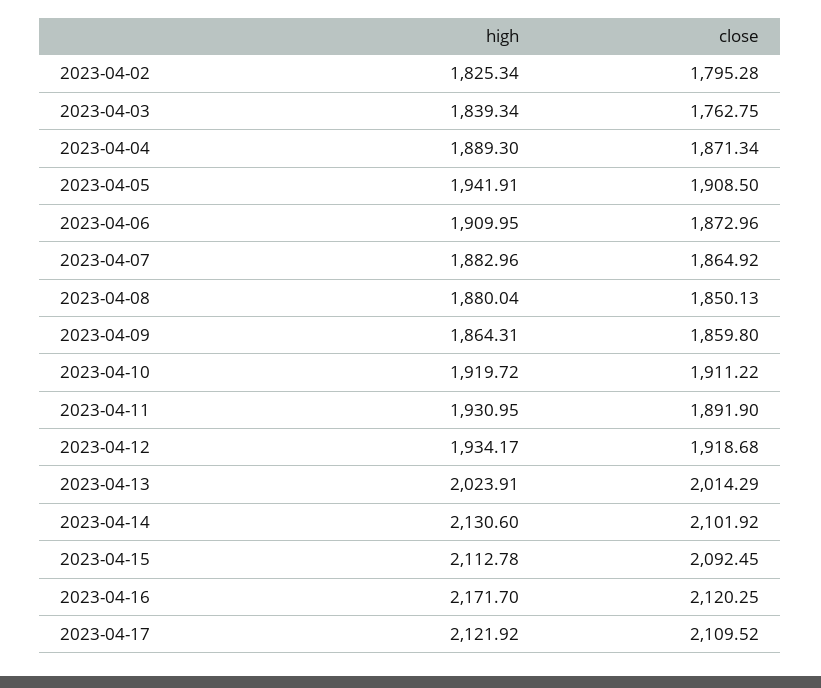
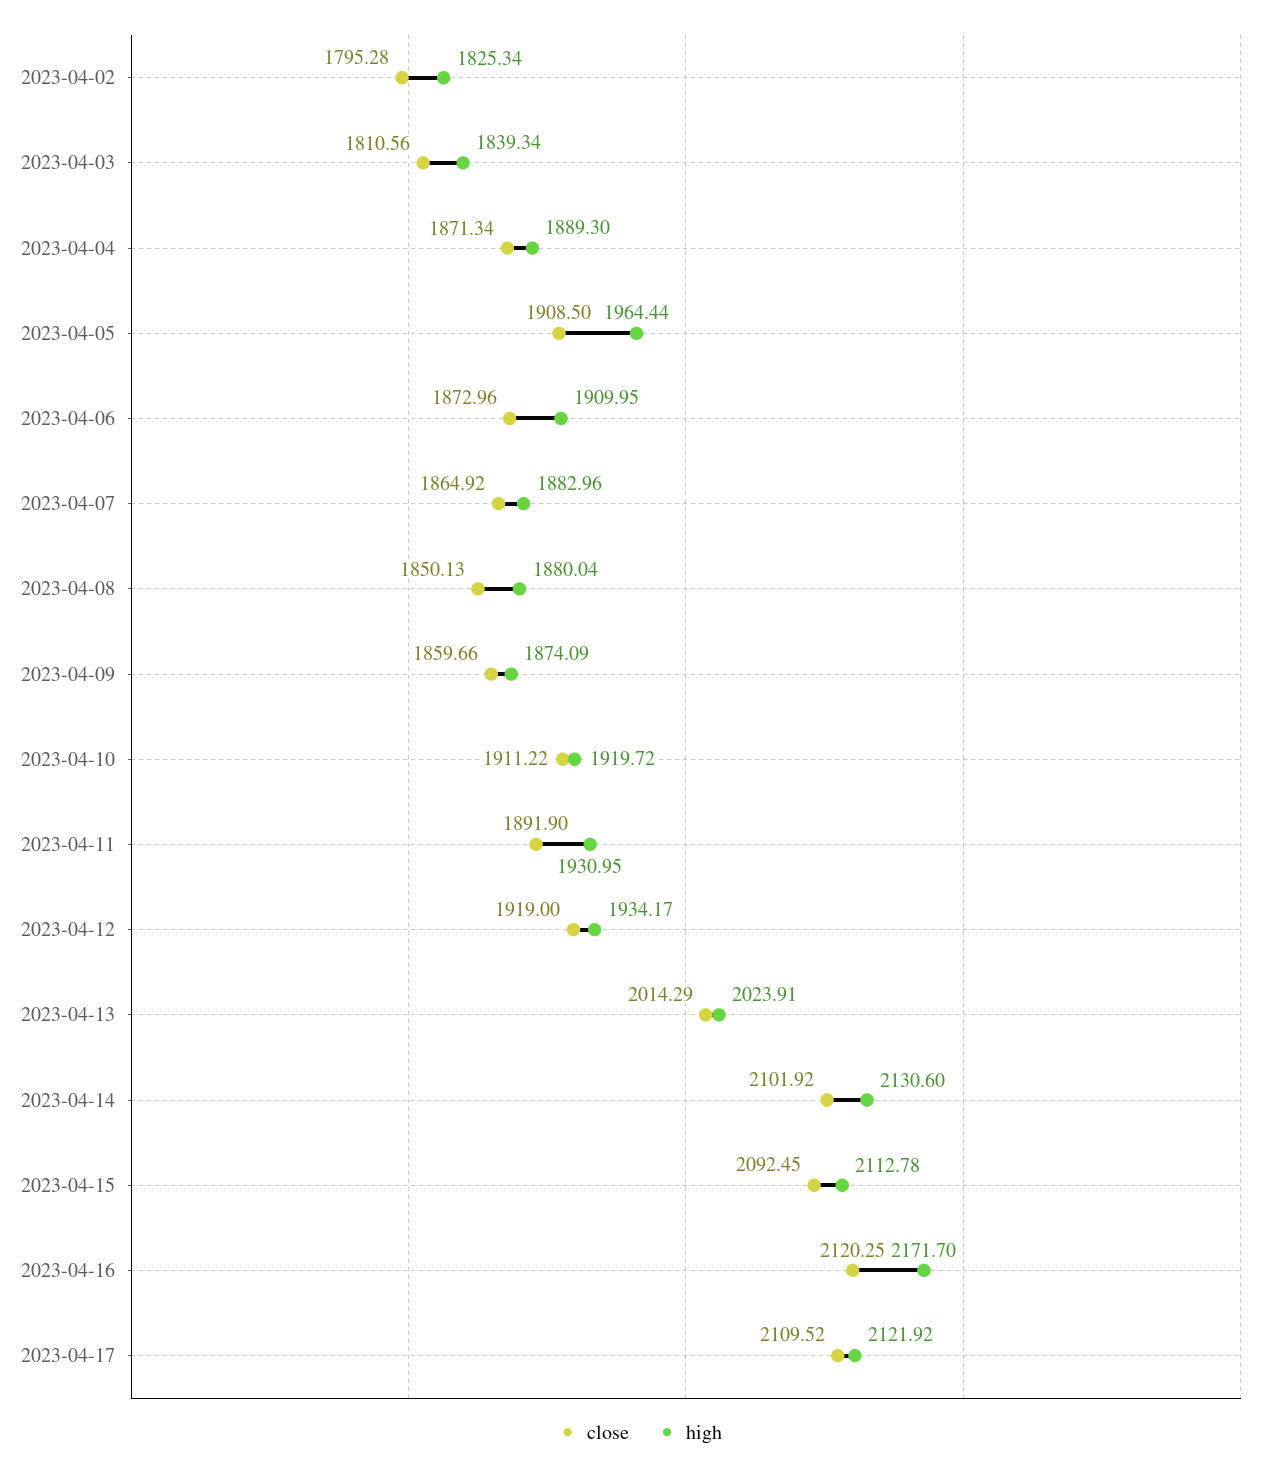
  {
    "high": {
      "2023-04-02": 1825.34,
      "2023-04-03": 1839.34,
      "2023-04-04": 1889.3,
-     "2023-04-05": 1941.91,
+     "2023-04-05": 1964.44,
      "2023-04-06": 1909.95,
      "2023-04-07": 1882.96,
      "2023-04-08": 1880.04,
-     "2023-04-09": 1864.31,
+     "2023-04-09": 1874.09,
      "2023-04-10": 1919.72,
      "2023-04-11": 1930.95,
      "2023-04-12": 1934.17,
      "2023-04-13": 2023.91,
      "2023-04-14": 2130.6,
      "2023-04-15": 2112.78,
      "2023-04-16": 2171.7,
      "2023-04-17": 2121.92
    },
    "close": {
      "2023-04-02": 1795.28,
-     "2023-04-03": 1762.75,
+     "2023-04-03": 1810.56,
      "2023-04-04": 1871.34,
      "2023-04-05": 1908.5,
      "2023-04-06": 1872.96,
      "2023-04-07": 1864.92,
      "2023-04-08": 1850.13,
-     "2023-04-09": 1859.8,
+     "2023-04-09": 1859.66,
      "2023-04-10": 1911.22,
      "2023-04-11": 1891.9,
-     "2023-04-12": 1918.68,
+     "2023-04-12": 1919,
      "2023-04-13": 2014.29,
      "2023-04-14": 2101.92,
      "2023-04-15": 2092.45,
      "2023-04-16": 2120.25,
      "2023-04-17": 2109.52
    }
  }

